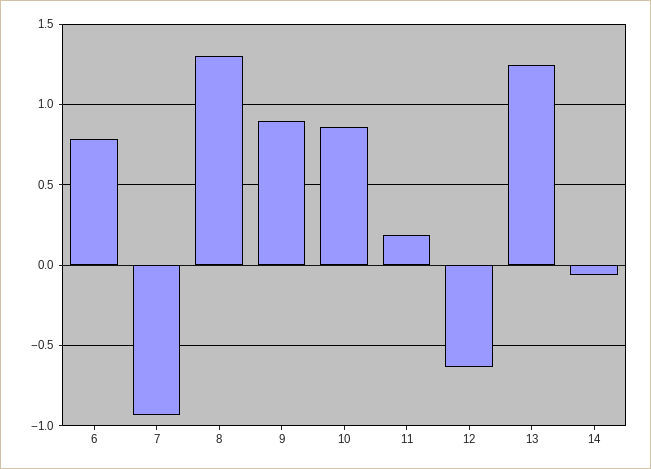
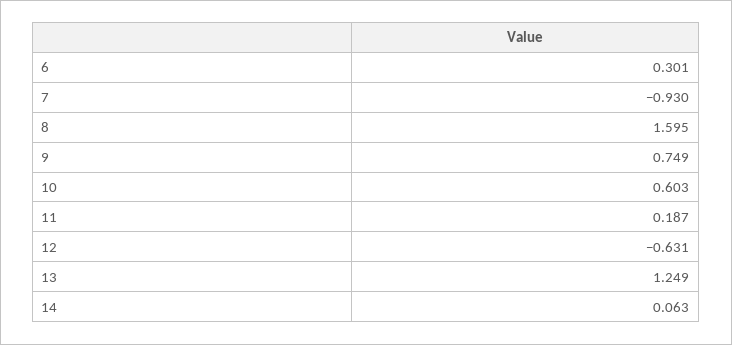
  {
-   "6": 0.8,
+   "6": 0.301,
    "7": -0.93,
-   "8": 1.3,
+   "8": 1.595,
-   "9": 0.9,
+   "9": 0.749,
-   "10": 0.85,
+   "10": 0.603,
    "11": 0.187,
    "12": -0.631,
    "13": 1.249,
-   "14": -0.05
+   "14": 0.063
  }

